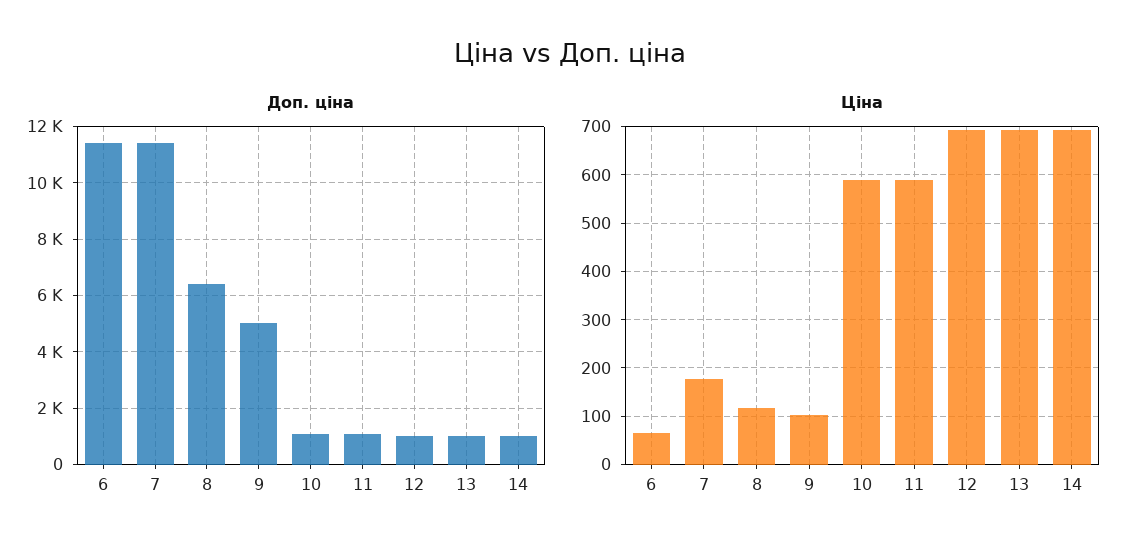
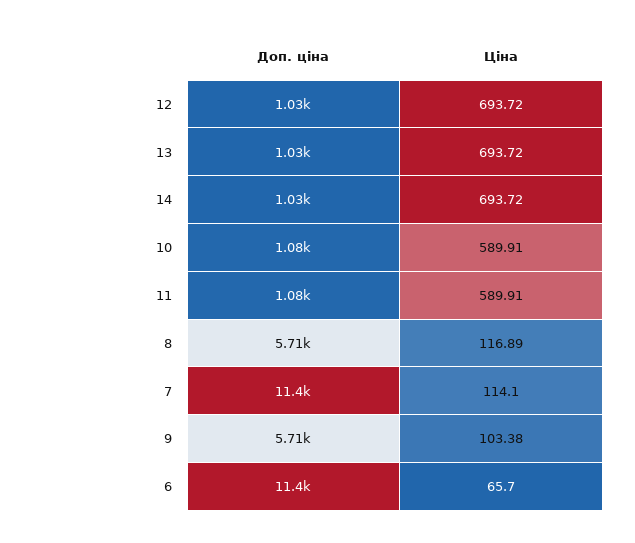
  {
    "Доп. ціна": {
      "6": 11400,
      "7": 11400,
-     "8": 6500,
+     "8": 5710,
-     "9": 5000,
+     "9": 5710,
      "10": 1080,
      "11": 1080,
      "12": 1030,
      "13": 1030,
      "14": 1030
    },
    "Ціна": {
      "6": 65.7,
-     "7": 180,
+     "7": 114.1,
      "8": 116.89,
      "9": 103.38,
      "10": 589.91,
      "11": 589.91,
      "12": 693.72,
      "13": 693.72,
      "14": 693.72
    }
  }

